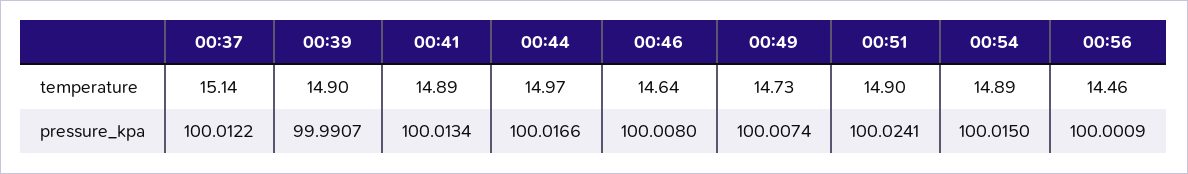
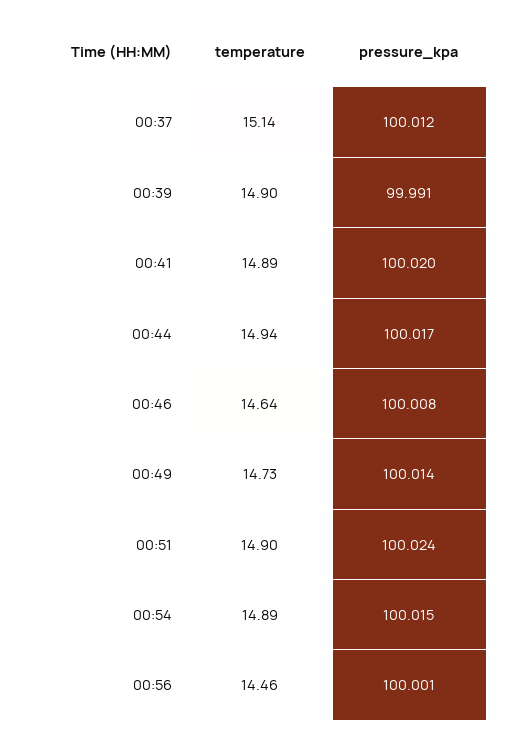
  {
    "00:37": {
      "temperature": 15.14,
      "pressure_kpa": 100.0122
    },
    "00:39": {
      "temperature": 14.9,
      "pressure_kpa": 99.9907
    },
    "00:41": {
      "temperature": 14.89,
-     "pressure_kpa": 100.0134
+     "pressure_kpa": 100.02
    },
    "00:44": {
-     "temperature": 14.97,
+     "temperature": 14.94,
      "pressure_kpa": 100.0166
    },
    "00:46": {
      "temperature": 14.64,
      "pressure_kpa": 100.008
    },
    "00:49": {
      "temperature": 14.73,
-     "pressure_kpa": 100.0074
+     "pressure_kpa": 100.014
    },
    "00:51": {
      "temperature": 14.9,
      "pressure_kpa": 100.0241
    },
    "00:54": {
      "temperature": 14.89,
      "pressure_kpa": 100.015
    },
    "00:56": {
      "temperature": 14.46,
      "pressure_kpa": 100.0009
    }
  }

